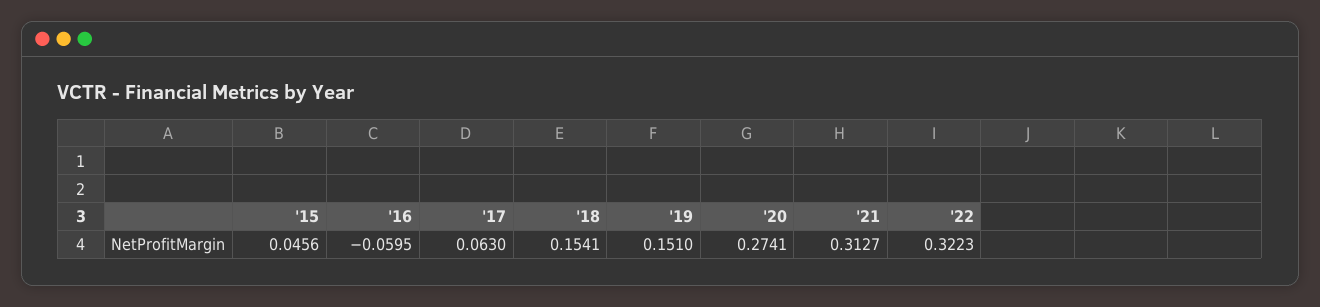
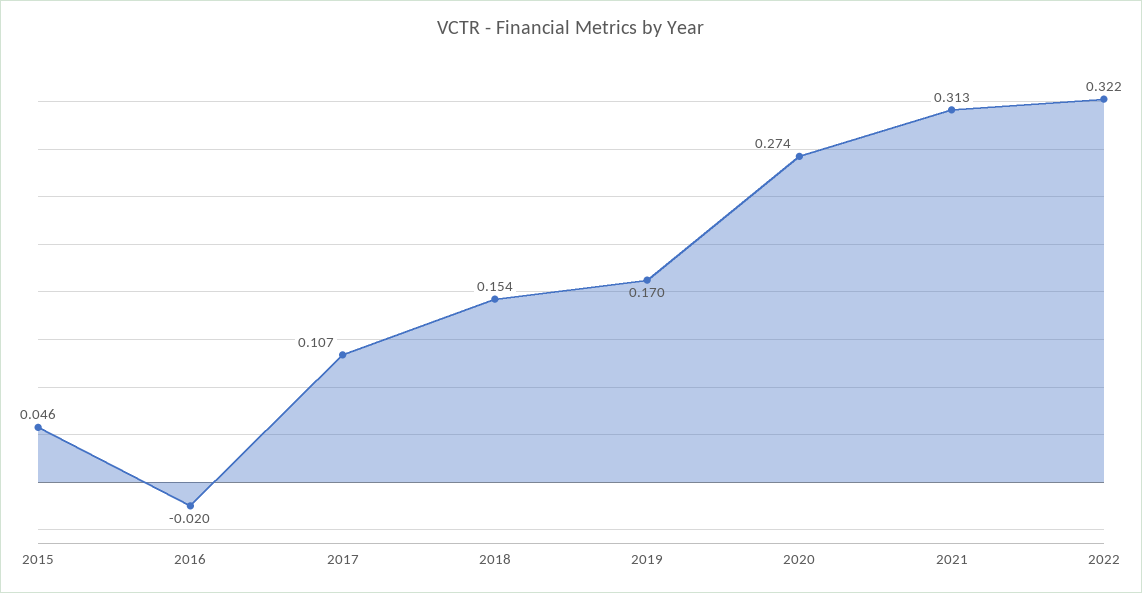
  {
    "'15": 0.0456,
-   "'16": -0.0595,
+   "'16": -0.02,
-   "'17": 0.063,
+   "'17": 0.107,
    "'18": 0.1541,
-   "'19": 0.151,
+   "'19": 0.17,
    "'20": 0.2741,
    "'21": 0.3127,
    "'22": 0.3223
  }

